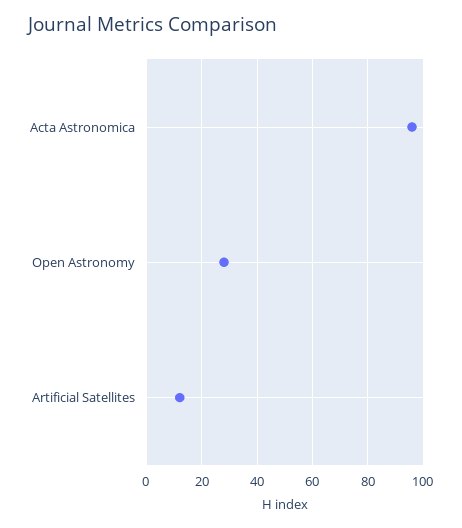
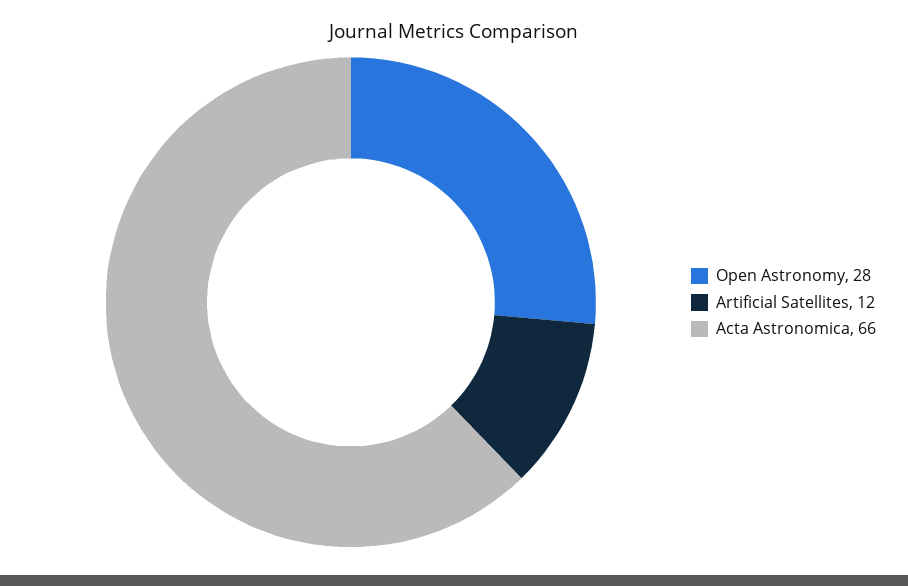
  {
-   "Acta Astronomica": 95,
+   "Acta Astronomica": 66,
    "Open Astronomy": 28,
    "Artificial Satellites": 12
  }

